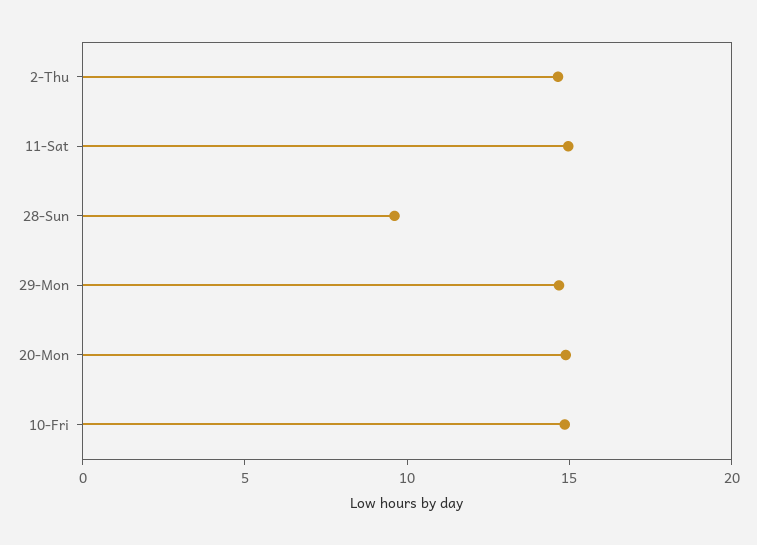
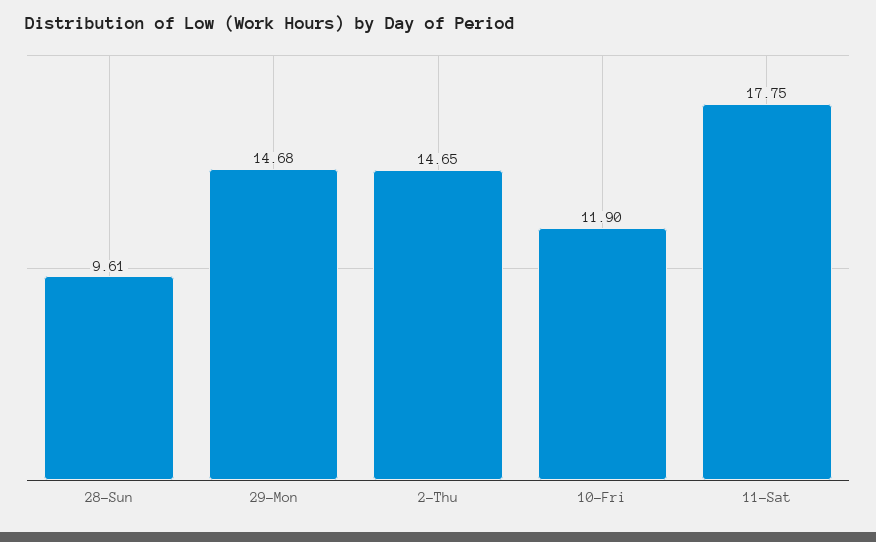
  {
    "2-Thu": 14.65,
-   "11-Sat": 15,
+   "11-Sat": 17.75,
    "28-Sun": 9.61,
    "29-Mon": 14.68,
-   "20-Mon": 15,
-   "10-Fri": 15
+   "10-Fri": 11.9
  }

